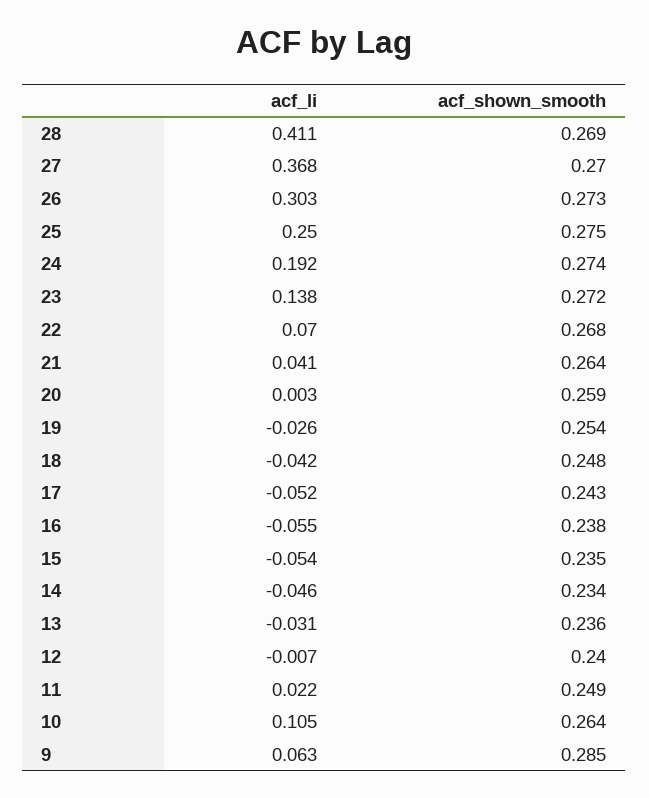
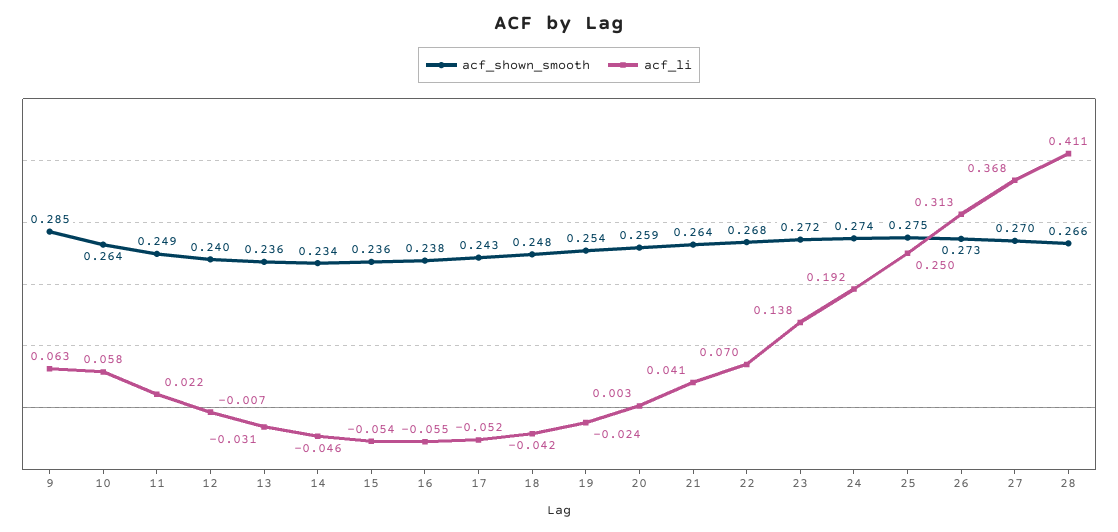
  {
    "acf_li": {
      "28": 0.411,
      "27": 0.368,
-     "26": 0.303,
+     "26": 0.313,
      "25": 0.25,
      "24": 0.192,
      "23": 0.138,
      "22": 0.07,
      "21": 0.041,
      "20": 0.003,
-     "19": -0.026,
+     "19": -0.024,
      "18": -0.042,
      "17": -0.052,
      "16": -0.055,
      "15": -0.054,
      "14": -0.046,
      "13": -0.031,
      "12": -0.007,
      "11": 0.022,
-     "10": 0.105,
+     "10": 0.058,
      "9": 0.063
    },
    "acf_shown_smooth": {
-     "28": 0.269,
+     "28": 0.266,
      "27": 0.27,
      "26": 0.273,
      "25": 0.275,
      "24": 0.274,
      "23": 0.272,
      "22": 0.268,
      "21": 0.264,
      "20": 0.259,
      "19": 0.254,
      "18": 0.248,
      "17": 0.243,
      "16": 0.238,
-     "15": 0.235,
+     "15": 0.236,
      "14": 0.234,
      "13": 0.236,
      "12": 0.24,
      "11": 0.249,
      "10": 0.264,
      "9": 0.285
    }
  }

